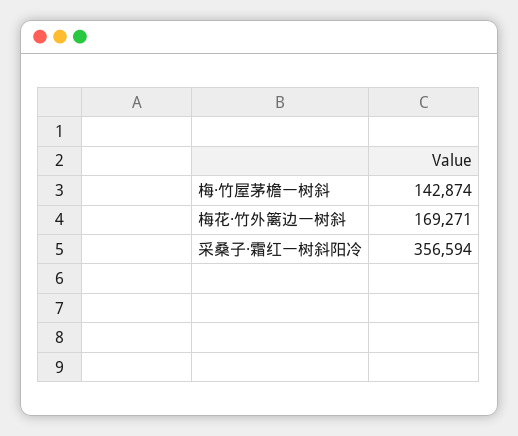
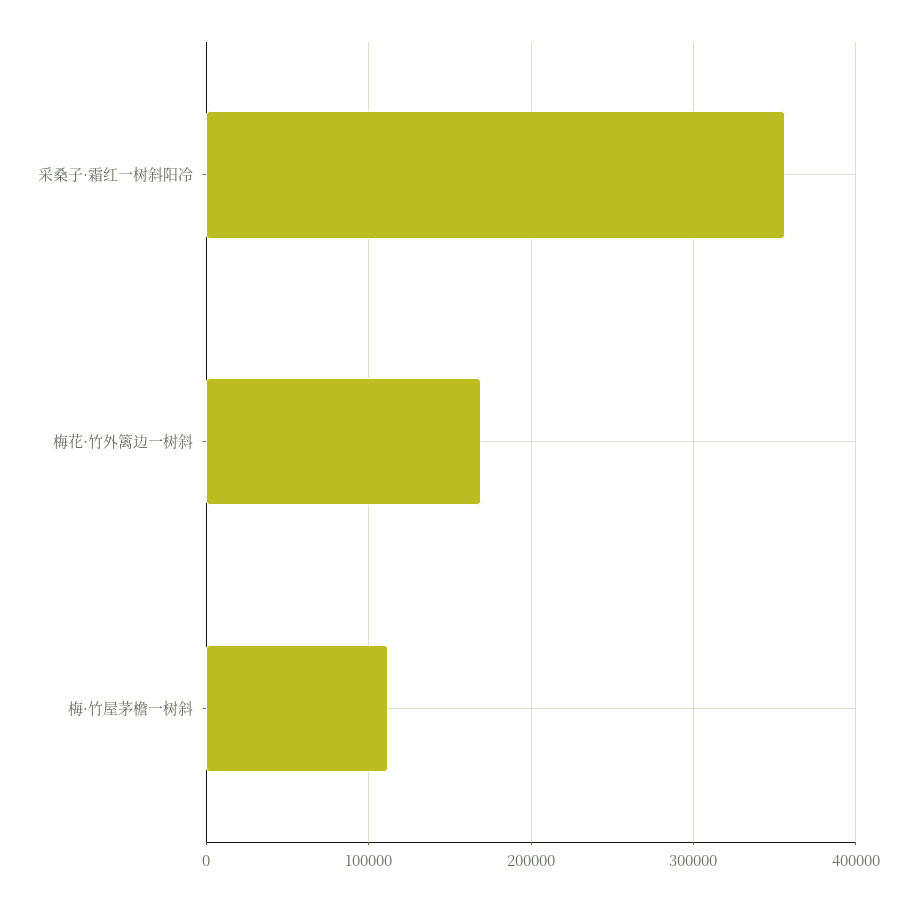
  {
-   "梅·竹屋茅檐一树斜": 142874,
+   "梅·竹屋茅檐一树斜": 110000,
    "梅花·竹外篱边一树斜": 169271,
    "采桑子·霜红一树斜阳冷": 356594
  }

